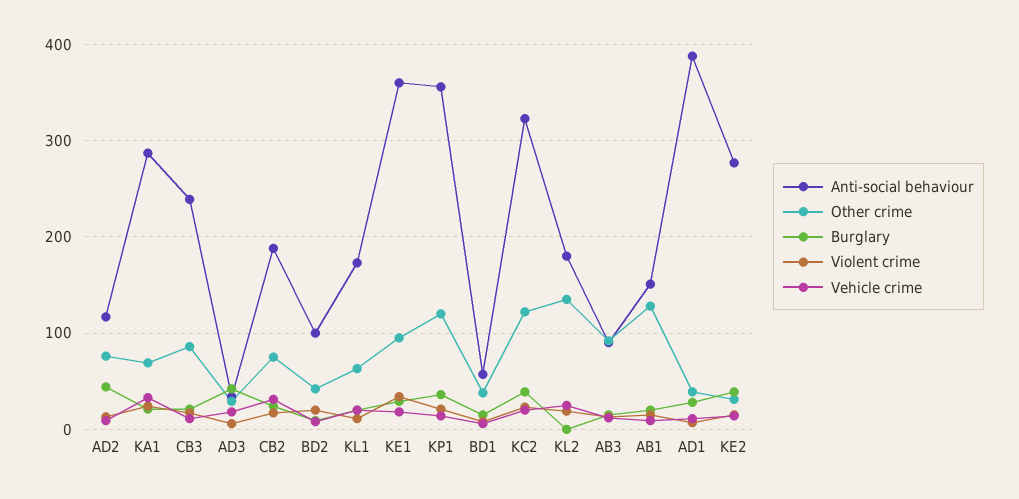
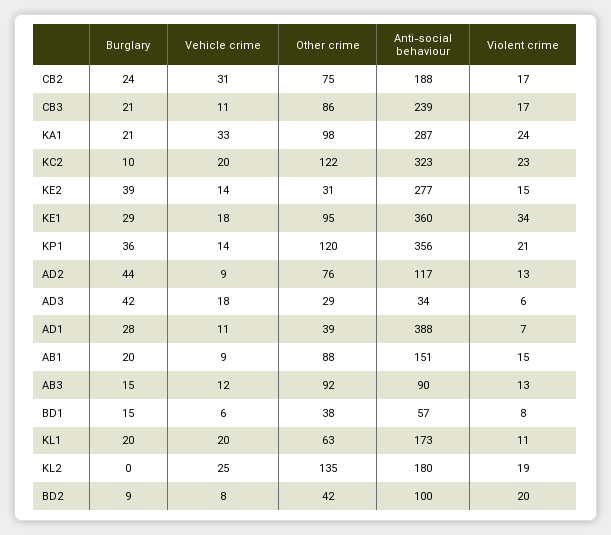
  {
    "Anti-social behaviour": {
      "AD2": 117,
      "KA1": 287,
      "CB3": 239,
      "AD3": 34,
      "CB2": 188,
      "BD2": 100,
      "KL1": 173,
      "KE1": 360,
      "KP1": 356,
      "BD1": 57,
      "KC2": 323,
      "KL2": 180,
      "AB3": 90,
      "AB1": 151,
      "AD1": 388,
      "KE2": 277
    },
    "Other crime": {
      "AD2": 76,
-     "KA1": 70,
+     "KA1": 98,
      "CB3": 86,
      "AD3": 29,
      "CB2": 75,
      "BD2": 42,
      "KL1": 63,
      "KE1": 95,
      "KP1": 120,
      "BD1": 38,
      "KC2": 122,
      "KL2": 135,
      "AB3": 92,
-     "AB1": 130,
+     "AB1": 88,
      "AD1": 39,
      "KE2": 31
    },
    "Burglary": {
      "AD2": 44,
      "KA1": 21,
      "CB3": 21,
      "AD3": 42,
      "CB2": 24,
      "BD2": 9,
      "KL1": 20,
      "KE1": 29,
      "KP1": 36,
      "BD1": 15,
-     "KC2": 40,
+     "KC2": 10,
      "KL2": 0,
      "AB3": 15,
      "AB1": 20,
      "AD1": 28,
      "KE2": 39
    },
    "Violent crime": {
      "AD2": 13,
      "KA1": 24,
      "CB3": 17,
      "AD3": 6,
      "CB2": 17,
      "BD2": 20,
      "KL1": 11,
      "KE1": 34,
      "KP1": 21,
      "BD1": 8,
      "KC2": 23,
      "KL2": 19,
      "AB3": 13,
      "AB1": 15,
      "AD1": 7,
      "KE2": 15
    },
    "Vehicle crime": {
      "AD2": 9,
      "KA1": 33,
      "CB3": 11,
      "AD3": 18,
      "CB2": 31,
      "BD2": 8,
      "KL1": 20,
      "KE1": 18,
      "KP1": 14,
      "BD1": 6,
      "KC2": 20,
      "KL2": 25,
      "AB3": 12,
      "AB1": 9,
      "AD1": 11,
      "KE2": 14
    }
  }

